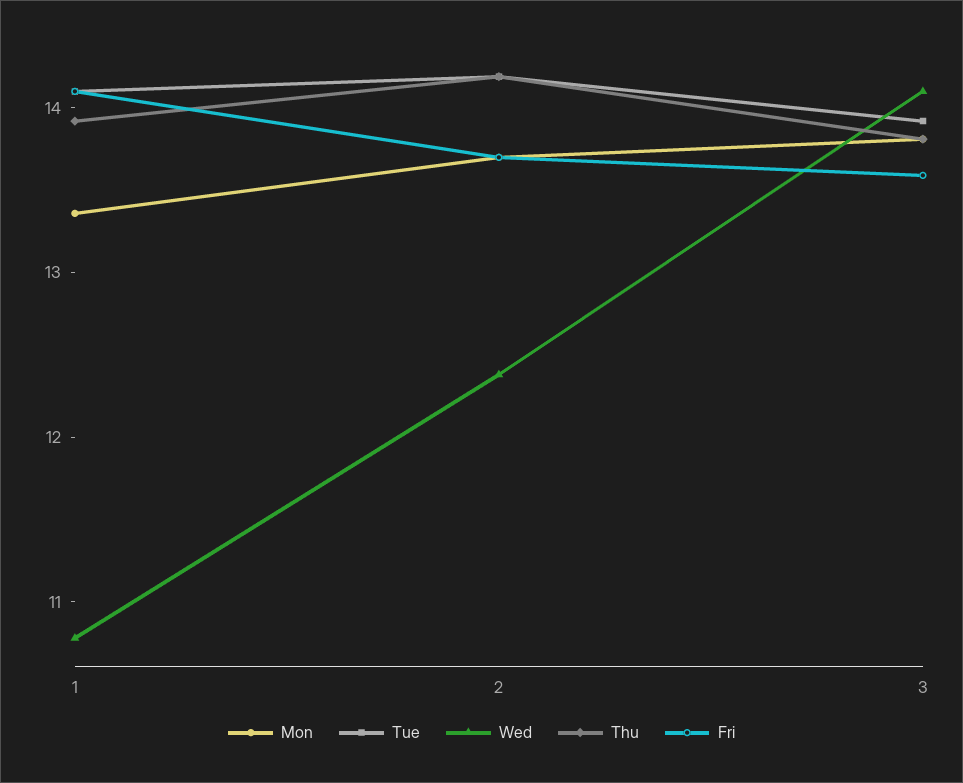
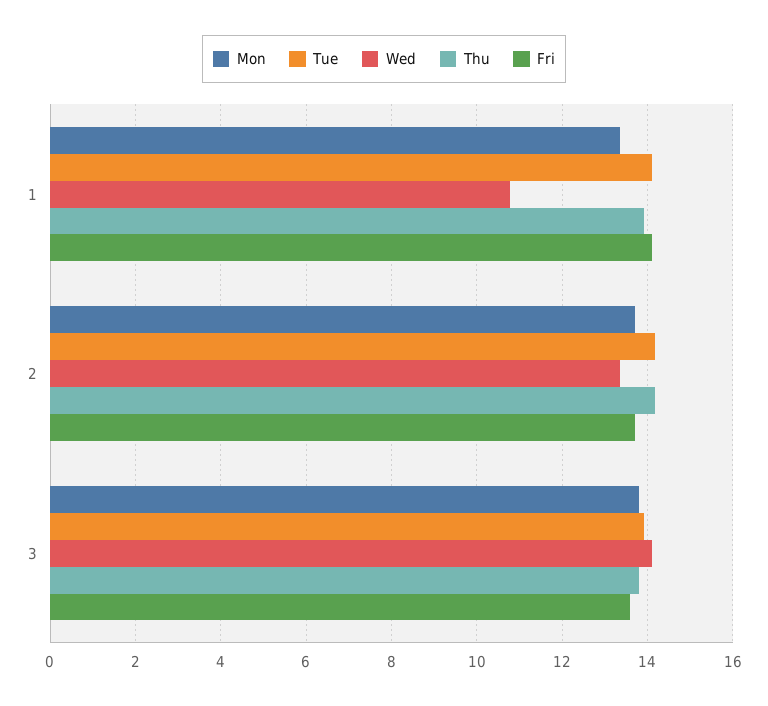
  {
    "Mon": {
      "1": 13.4,
      "2": 13.8,
      "3": 13.8
    },
    "Tue": {
      "1": 14.2,
      "2": 14.2,
      "3": 14
    },
    "Wed": {
      "1": 10.8,
-     "2": 12.4,
+     "2": 13.4,
      "3": 14.2
    },
    "Thu": {
      "1": 14,
      "2": 14.2,
      "3": 13.8
    },
    "Fri": {
      "1": 14.2,
      "2": 13.8,
      "3": 13.6
    }
  }

